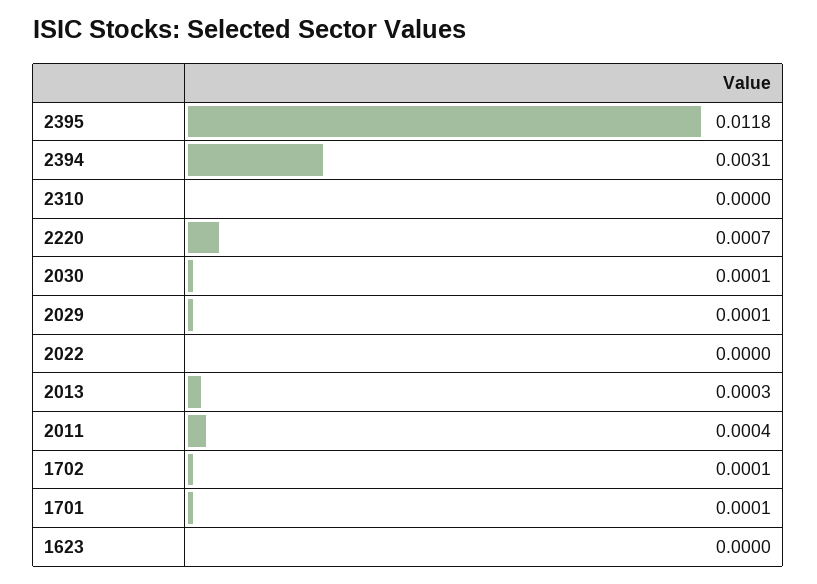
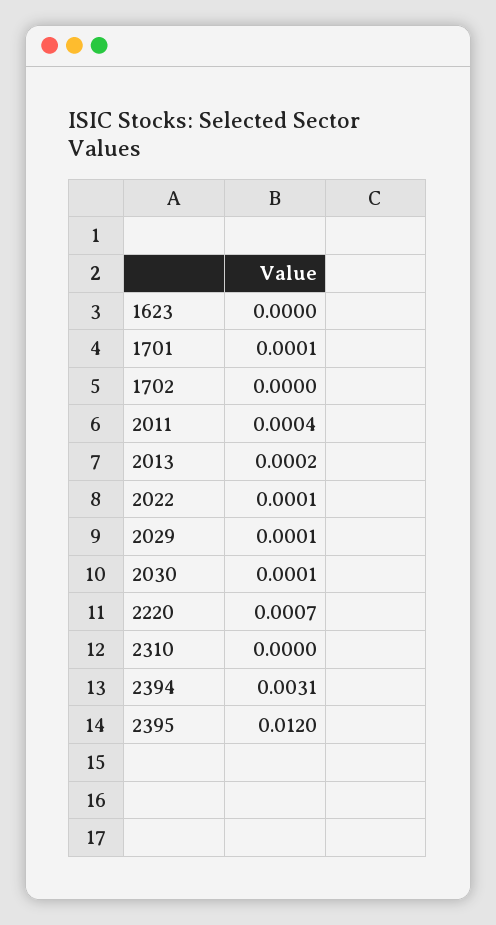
  {
-   "2395": 0.0118,
+   "2395": 0.012,
    "2394": 0.0031,
    "2310": 0,
    "2220": 0.0007,
    "2030": 0.0001,
    "2029": 0.0001,
-   "2022": 0,
+   "2022": 0.0001,
-   "2013": 0.0003,
+   "2013": 0.0002,
    "2011": 0.0004,
-   "1702": 0.0001,
+   "1702": 0,
    "1701": 0.0001,
    "1623": 0
  }

